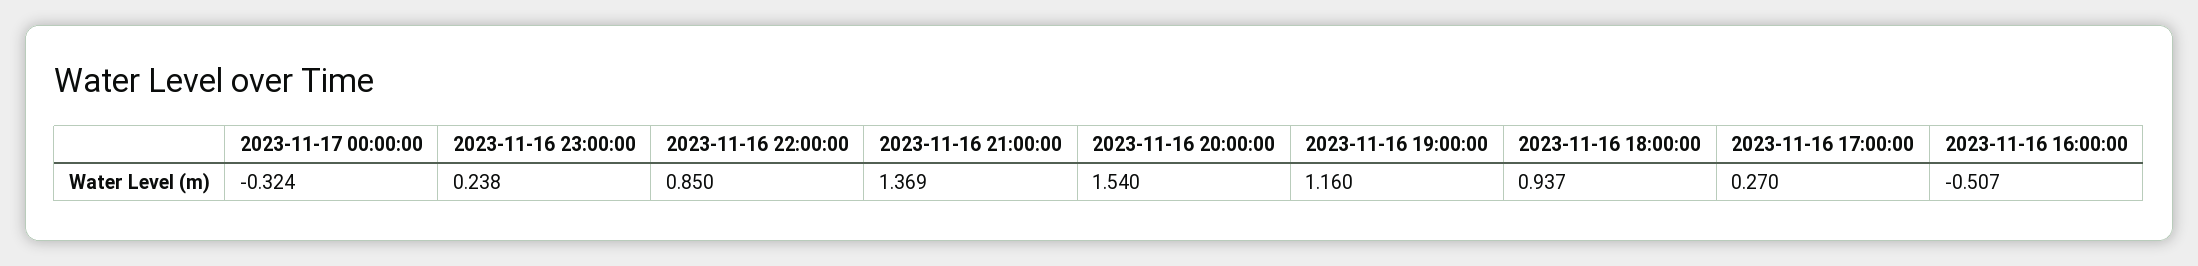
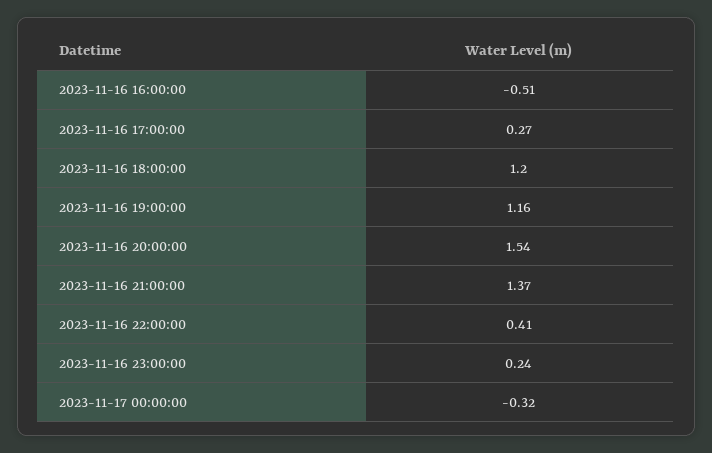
  {
    "2023-11-17 00:00:00": -0.324,
    "2023-11-16 23:00:00": 0.238,
-   "2023-11-16 22:00:00": 0.85,
+   "2023-11-16 22:00:00": 0.41,
    "2023-11-16 21:00:00": 1.369,
    "2023-11-16 20:00:00": 1.54,
    "2023-11-16 19:00:00": 1.16,
-   "2023-11-16 18:00:00": 0.937,
+   "2023-11-16 18:00:00": 1.2,
    "2023-11-16 17:00:00": 0.27,
    "2023-11-16 16:00:00": -0.507
  }

